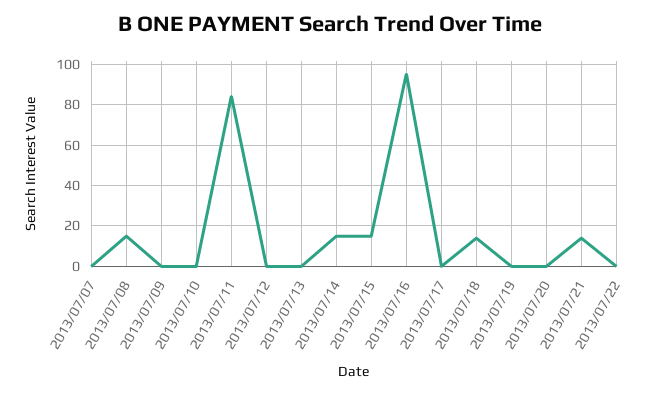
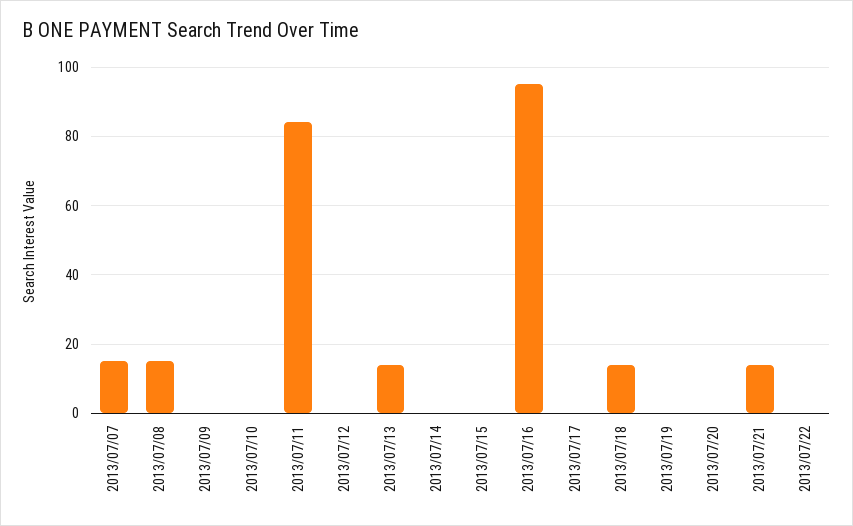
  {
-   "2013/07/07": 0,
+   "2013/07/07": 15,
    "2013/07/08": 15,
    "2013/07/09": 0,
    "2013/07/10": 0,
    "2013/07/11": 85,
    "2013/07/12": 0,
-   "2013/07/13": 0,
+   "2013/07/13": 15,
-   "2013/07/14": 15,
+   "2013/07/14": 0,
-   "2013/07/15": 15,
+   "2013/07/15": 0,
    "2013/07/16": 95,
    "2013/07/17": 0,
    "2013/07/18": 15,
    "2013/07/19": 0,
    "2013/07/20": 0,
    "2013/07/21": 15,
    "2013/07/22": 0
  }

